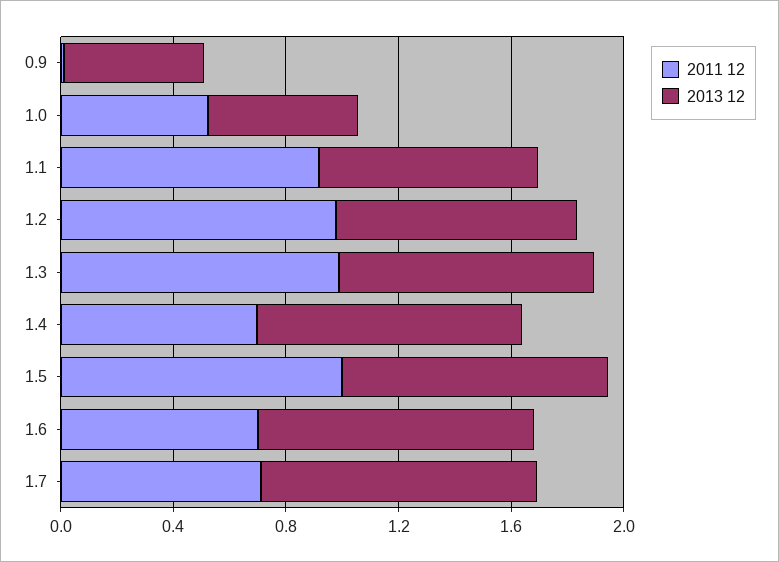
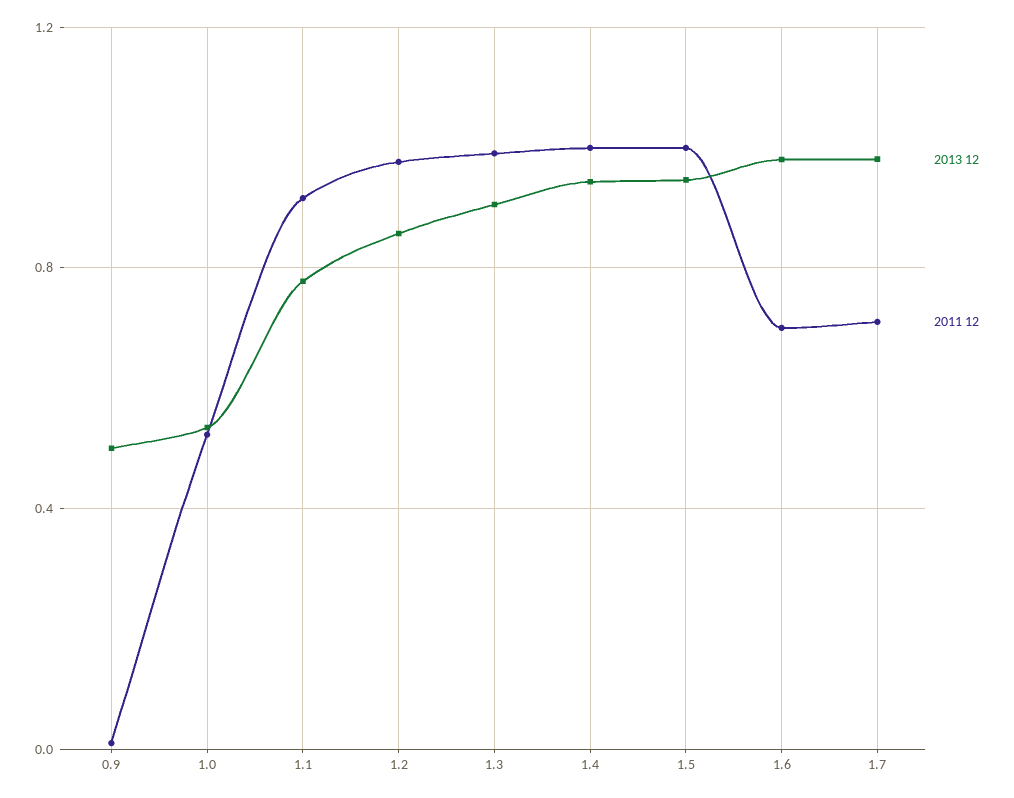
  {
    "2011 12": {
      "0.9": 0,
      "1.0": 0.5,
      "1.1": 0.9,
      "1.2": 1,
      "1.3": 1,
-     "1.4": 0.7,
+     "1.4": 1,
      "1.5": 1,
      "1.6": 0.7,
      "1.7": 0.7
    },
    "2013 12": {
      "0.9": 0.5,
      "1.0": 0.55,
      "1.1": 0.8,
      "1.2": 0.85,
      "1.3": 0.9,
      "1.4": 0.95,
      "1.5": 0.95,
      "1.6": 1,
      "1.7": 1
    }
  }

